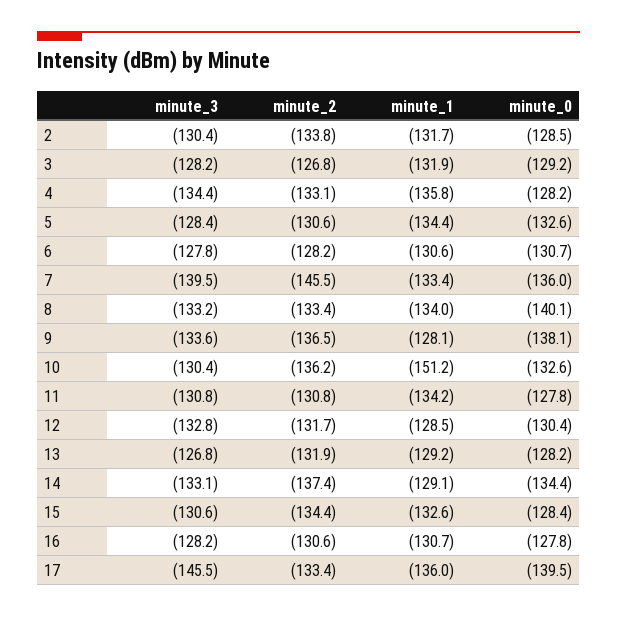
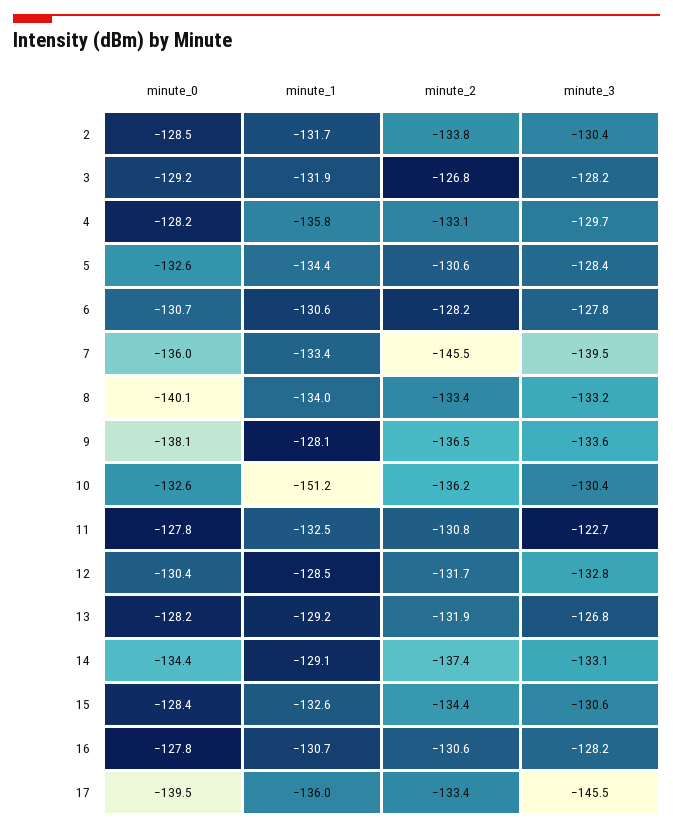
  {
    "minute_3": {
      "2": -130.4,
      "3": -128.2,
-     "4": -134.4,
+     "4": -129.7,
      "5": -128.4,
      "6": -127.8,
      "7": -139.5,
      "8": -133.2,
      "9": -133.6,
      "10": -130.4,
-     "11": -130.8,
+     "11": -122.7,
      "12": -132.8,
      "13": -126.8,
      "14": -133.1,
      "15": -130.6,
      "16": -128.2,
      "17": -145.5
    },
    "minute_2": {
      "2": -133.8,
      "3": -126.8,
      "4": -133.1,
      "5": -130.6,
      "6": -128.2,
      "7": -145.5,
      "8": -133.4,
      "9": -136.5,
      "10": -136.2,
      "11": -130.8,
      "12": -131.7,
      "13": -131.9,
      "14": -137.4,
      "15": -134.4,
      "16": -130.6,
      "17": -133.4
    },
    "minute_1": {
      "2": -131.7,
      "3": -131.9,
      "4": -135.8,
      "5": -134.4,
      "6": -130.6,
      "7": -133.4,
      "8": -134,
      "9": -128.1,
      "10": -151.2,
-     "11": -134.2,
+     "11": -132.5,
      "12": -128.5,
      "13": -129.2,
      "14": -129.1,
      "15": -132.6,
      "16": -130.7,
      "17": -136
    },
    "minute_0": {
      "2": -128.5,
      "3": -129.2,
      "4": -128.2,
      "5": -132.6,
      "6": -130.7,
      "7": -136,
      "8": -140.1,
      "9": -138.1,
      "10": -132.6,
      "11": -127.8,
      "12": -130.4,
      "13": -128.2,
      "14": -134.4,
      "15": -128.4,
      "16": -127.8,
      "17": -139.5
    }
  }

